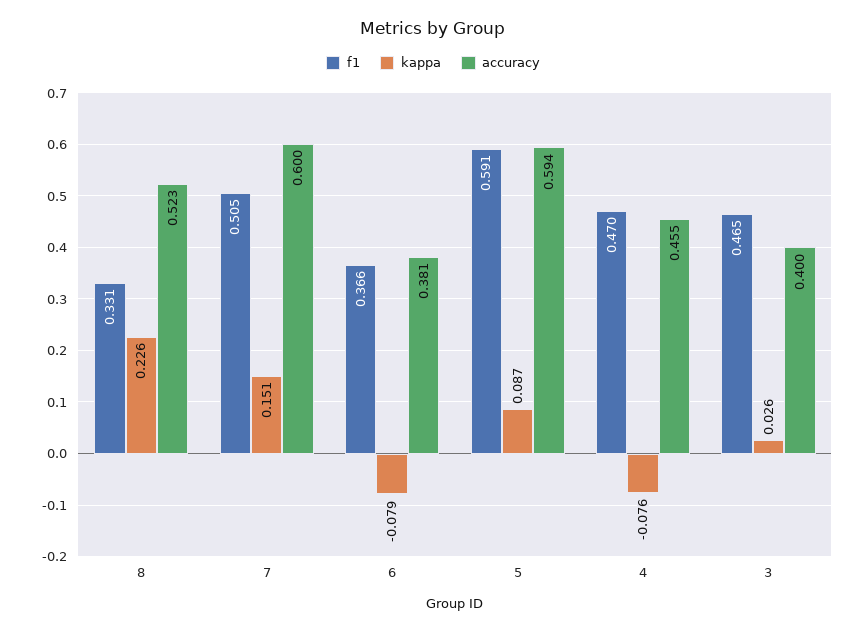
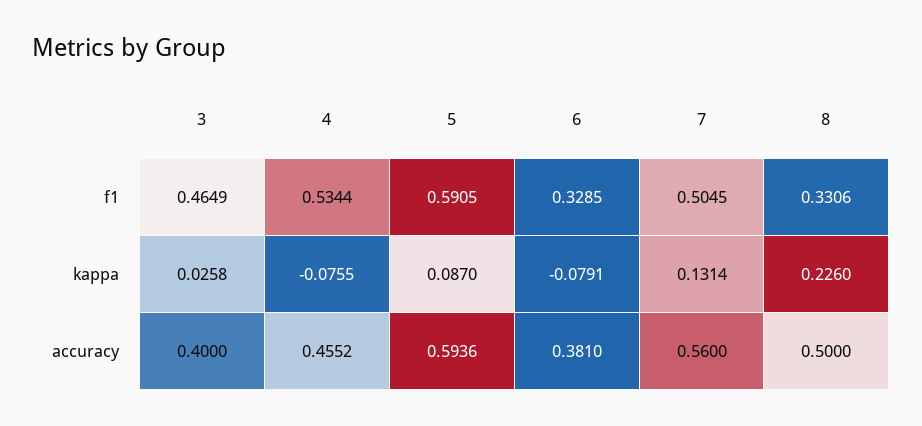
  {
    "f1": {
      "8": 0.3306,
      "7": 0.5045,
-     "6": 0.366,
+     "6": 0.3285,
      "5": 0.5905,
-     "4": 0.47,
+     "4": 0.5344,
      "3": 0.4649
    },
    "kappa": {
      "8": 0.226,
-     "7": 0.151,
+     "7": 0.1314,
      "6": -0.0791,
      "5": 0.087,
      "4": -0.0755,
      "3": 0.0258
    },
    "accuracy": {
-     "8": 0.523,
+     "8": 0.5,
-     "7": 0.6,
+     "7": 0.56,
      "6": 0.381,
      "5": 0.5936,
      "4": 0.4552,
      "3": 0.4
    }
  }

